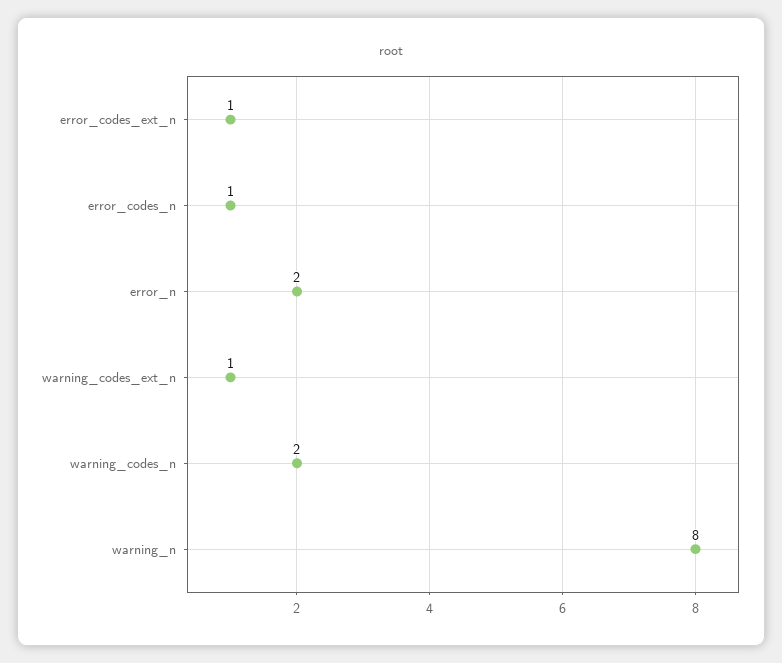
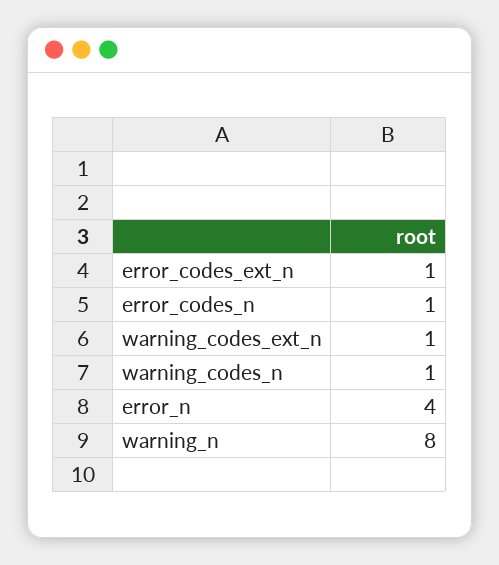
  {
    "error_codes_ext_n": 1,
    "error_codes_n": 1,
-   "error_n": 2,
+   "error_n": 4,
    "warning_codes_ext_n": 1,
-   "warning_codes_n": 2,
+   "warning_codes_n": 1,
    "warning_n": 8
  }

